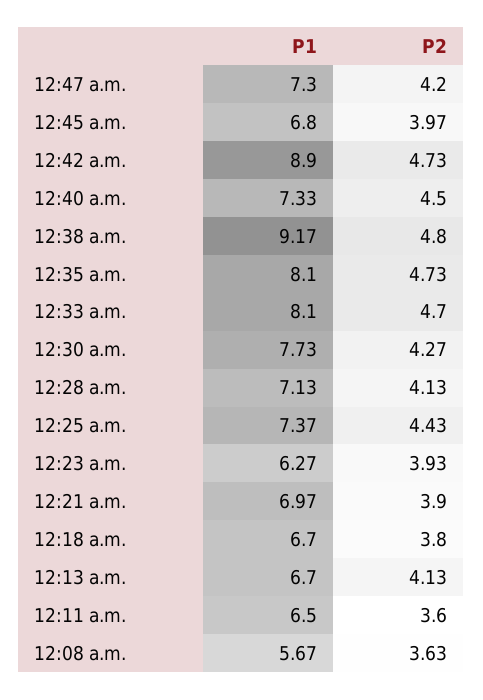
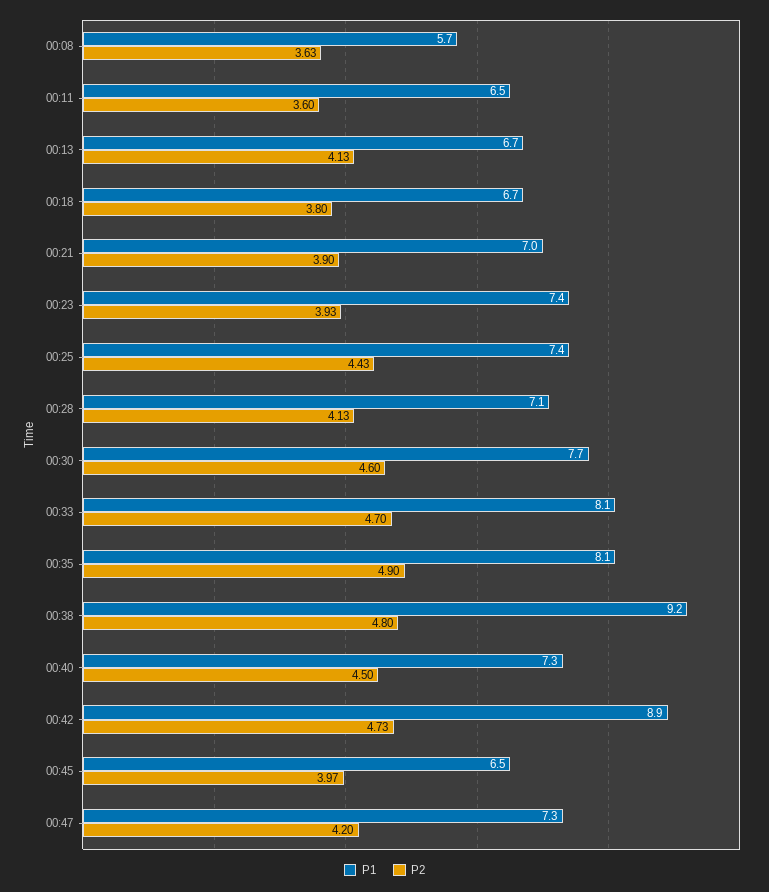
  {
    "P1": {
      "12:47 a.m.": 7.3,
-     "12:45 a.m.": 6.8,
+     "12:45 a.m.": 6.5,
      "12:42 a.m.": 8.9,
      "12:40 a.m.": 7.33,
      "12:38 a.m.": 9.17,
      "12:35 a.m.": 8.1,
      "12:33 a.m.": 8.1,
      "12:30 a.m.": 7.73,
      "12:28 a.m.": 7.13,
      "12:25 a.m.": 7.37,
-     "12:23 a.m.": 6.27,
+     "12:23 a.m.": 7.4,
      "12:21 a.m.": 6.97,
      "12:18 a.m.": 6.7,
      "12:13 a.m.": 6.7,
      "12:11 a.m.": 6.5,
      "12:08 a.m.": 5.67
    },
    "P2": {
      "12:47 a.m.": 4.2,
      "12:45 a.m.": 3.97,
      "12:42 a.m.": 4.73,
      "12:40 a.m.": 4.5,
      "12:38 a.m.": 4.8,
-     "12:35 a.m.": 4.73,
+     "12:35 a.m.": 4.9,
      "12:33 a.m.": 4.7,
-     "12:30 a.m.": 4.27,
+     "12:30 a.m.": 4.6,
      "12:28 a.m.": 4.13,
      "12:25 a.m.": 4.43,
      "12:23 a.m.": 3.93,
      "12:21 a.m.": 3.9,
      "12:18 a.m.": 3.8,
      "12:13 a.m.": 4.13,
      "12:11 a.m.": 3.6,
      "12:08 a.m.": 3.63
    }
  }

